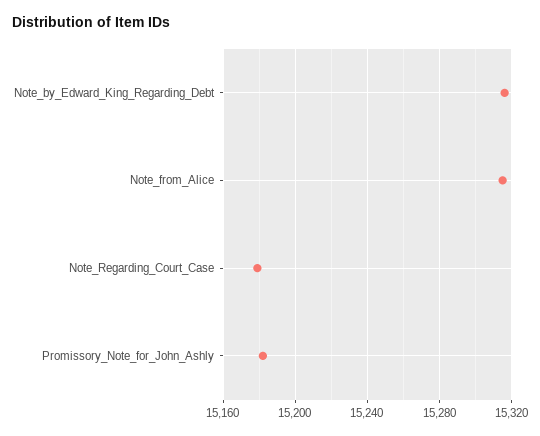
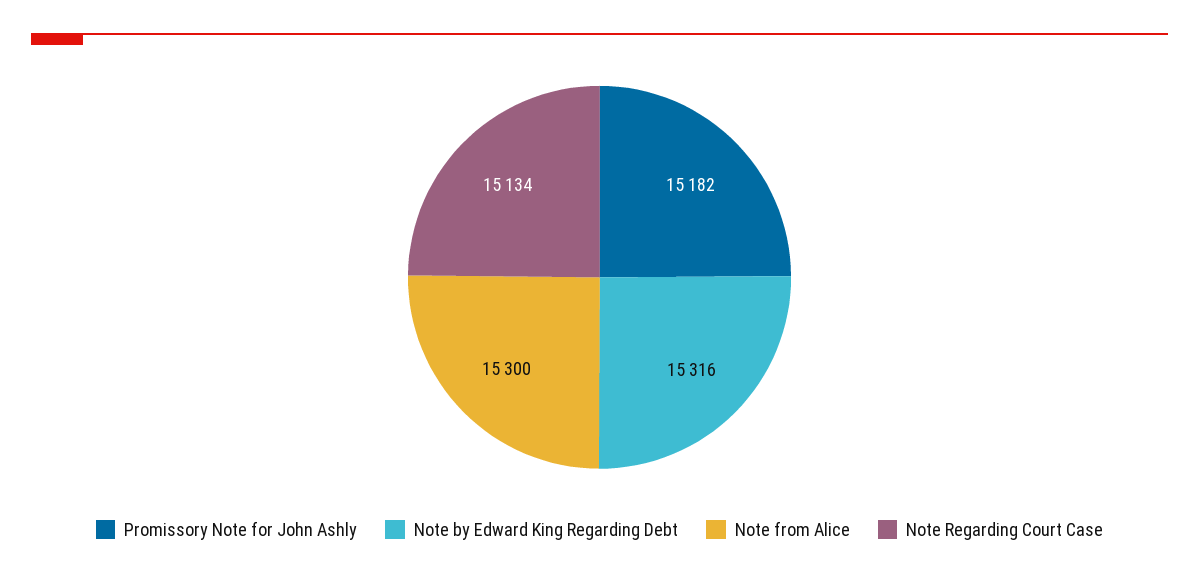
  {
    "Note_by_Edward_King_Regarding_Debt": 15316,
-   "Note_from_Alice": 15315,
+   "Note_from_Alice": 15300,
-   "Note_Regarding_Court_Case": 15180,
+   "Note_Regarding_Court_Case": 15134,
    "Promissory_Note_for_John_Ashly": 15182
  }

